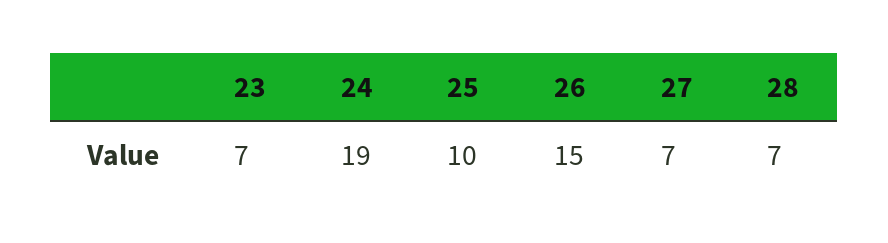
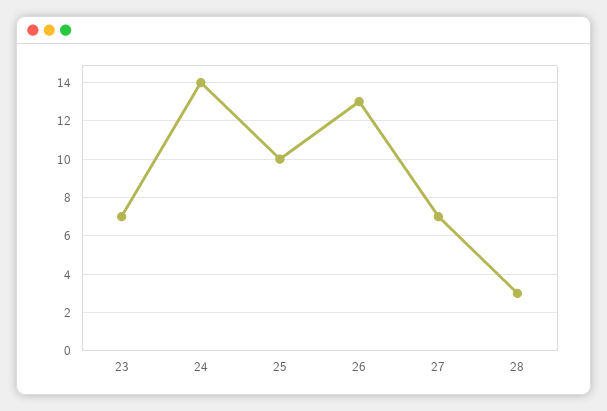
  {
    "23": 7,
-   "24": 19,
+   "24": 14,
    "25": 10,
-   "26": 15,
+   "26": 13,
    "27": 7,
-   "28": 7
+   "28": 3
  }

